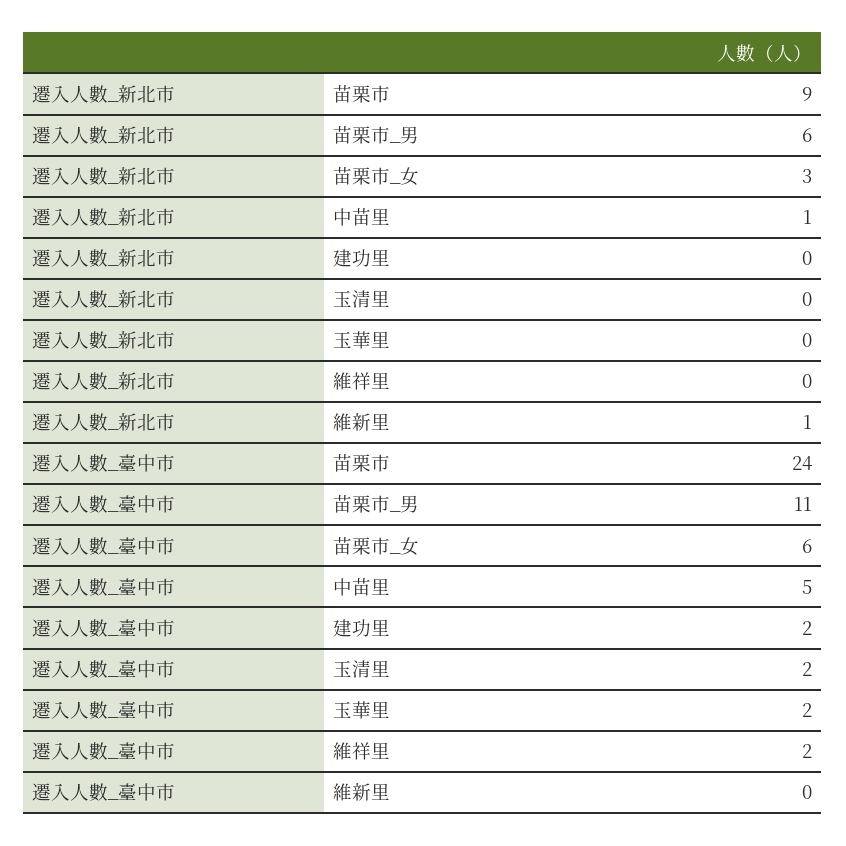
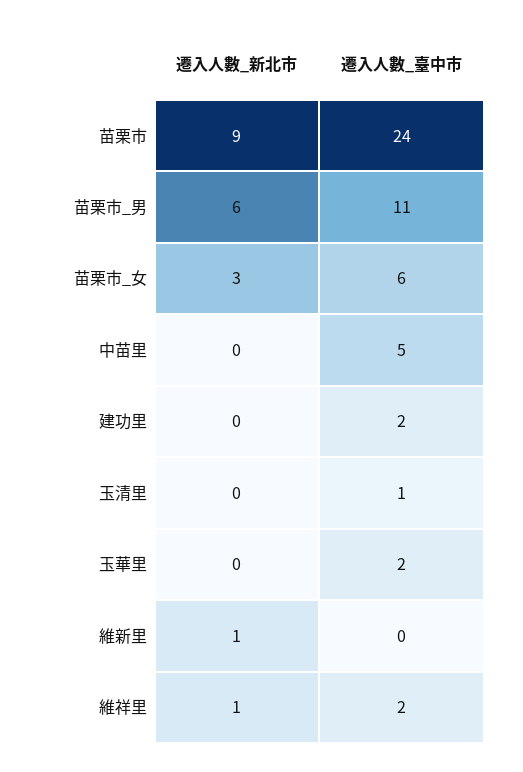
  {
    "遷入人數_新北市": {
      "苗栗市": 9,
      "苗栗市_男": 6,
      "苗栗市_女": 3,
-     "中苗里": 1,
+     "中苗里": 0,
      "建功里": 0,
      "玉清里": 0,
      "玉華里": 0,
-     "維祥里": 0,
+     "維祥里": 1,
      "維新里": 1
    },
    "遷入人數_臺中市": {
      "苗栗市": 24,
      "苗栗市_男": 11,
      "苗栗市_女": 6,
      "中苗里": 5,
      "建功里": 2,
-     "玉清里": 2,
+     "玉清里": 1,
      "玉華里": 2,
      "維祥里": 2,
      "維新里": 0
    }
  }

